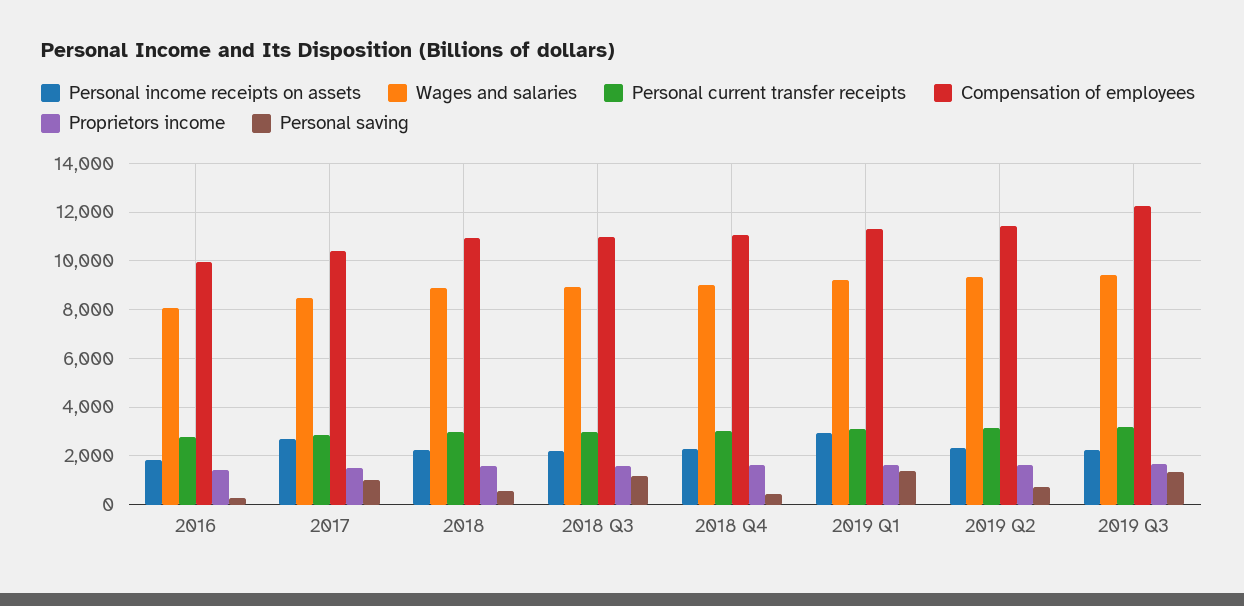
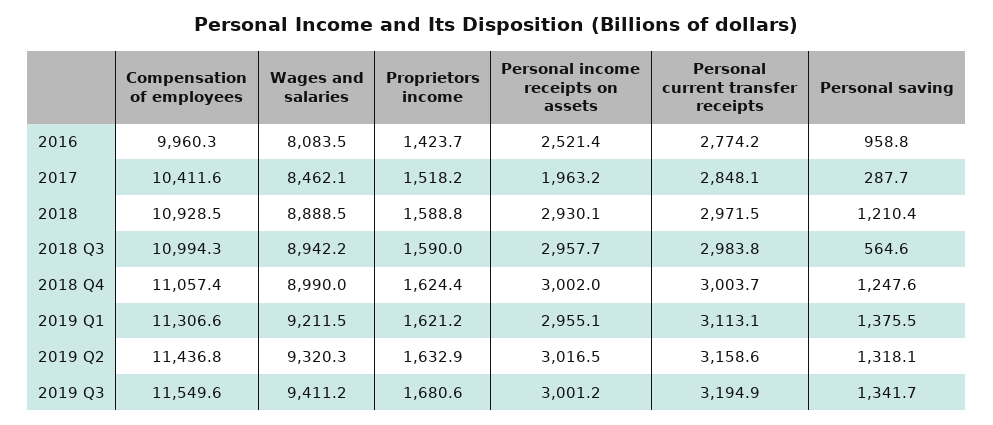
  {
    "Personal income receipts on assets": {
-     "2016": 1750,
+     "2016": 2521.4,
-     "2017": 2750,
+     "2017": 1963.2,
-     "2018": 2250,
+     "2018": 2930.1,
-     "2018 Q3": 2250,
+     "2018 Q3": 2957.7,
-     "2018 Q4": 2250,
+     "2018 Q4": 3002,
      "2019 Q1": 2955.1,
-     "2019 Q2": 2250,
+     "2019 Q2": 3016.5,
-     "2019 Q3": 2250
+     "2019 Q3": 3001.2
    },
    "Wages and salaries": {
      "2016": 8083.5,
      "2017": 8462.1,
      "2018": 8888.5,
      "2018 Q3": 8942.2,
      "2018 Q4": 8990,
      "2019 Q1": 9211.5,
      "2019 Q2": 9320.3,
      "2019 Q3": 9411.2
    },
    "Personal current transfer receipts": {
      "2016": 2774.2,
      "2017": 2848.1,
      "2018": 2971.5,
      "2018 Q3": 2983.8,
      "2018 Q4": 3003.7,
      "2019 Q1": 3113.1,
      "2019 Q2": 3158.6,
      "2019 Q3": 3194.9
    },
    "Compensation of employees": {
      "2016": 9960.3,
      "2017": 10411.6,
      "2018": 10928.5,
      "2018 Q3": 10994.3,
      "2018 Q4": 11057.4,
      "2019 Q1": 11306.6,
      "2019 Q2": 11436.8,
-     "2019 Q3": 12250
+     "2019 Q3": 11549.6
    },
    "Proprietors income": {
      "2016": 1423.7,
      "2017": 1518.2,
      "2018": 1588.8,
      "2018 Q3": 1590,
      "2018 Q4": 1624.4,
      "2019 Q1": 1621.2,
      "2019 Q2": 1632.9,
      "2019 Q3": 1680.6
    },
    "Personal saving": {
-     "2016": 250,
+     "2016": 958.8,
-     "2017": 1000,
+     "2017": 287.7,
-     "2018": 500,
+     "2018": 1210.4,
-     "2018 Q3": 1250,
+     "2018 Q3": 564.6,
-     "2018 Q4": 500,
+     "2018 Q4": 1247.6,
      "2019 Q1": 1375.5,
-     "2019 Q2": 750,
+     "2019 Q2": 1318.1,
      "2019 Q3": 1341.7
    }
  }

